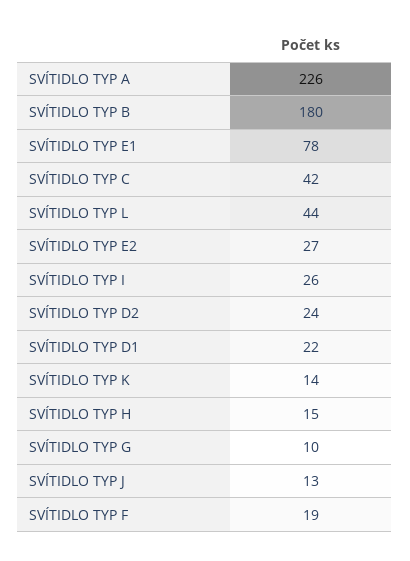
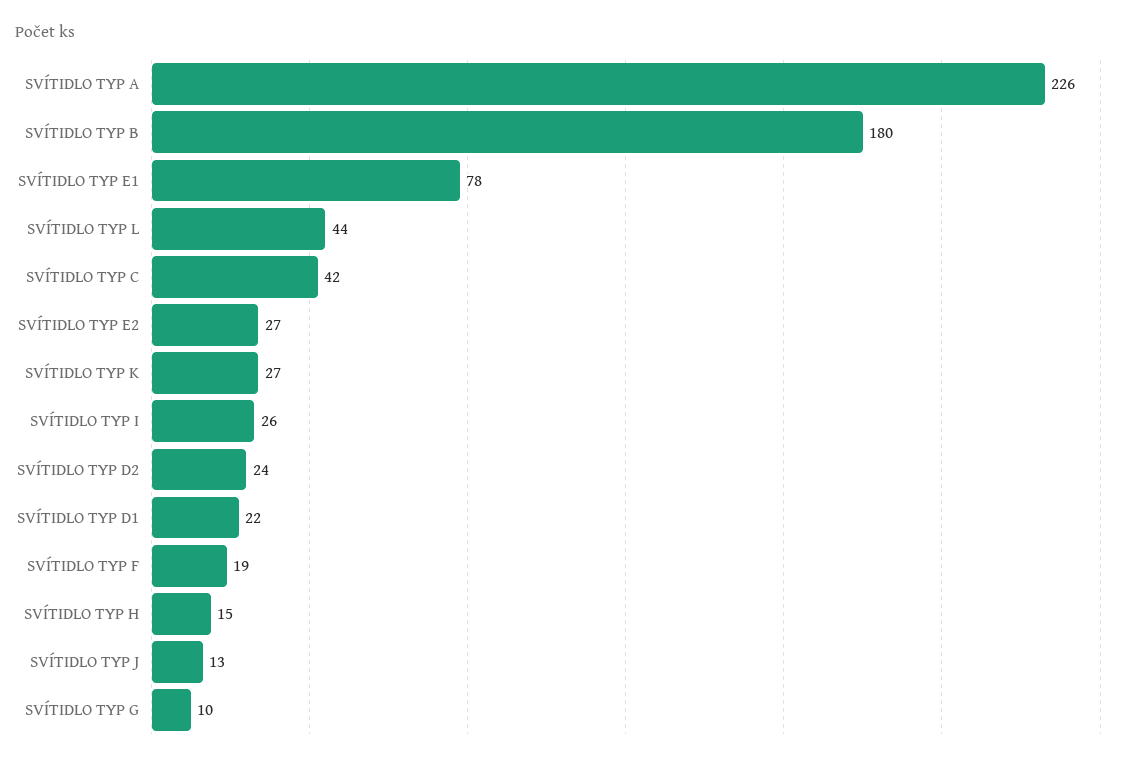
  {
    "SVÍTIDLO TYP A": 226,
    "SVÍTIDLO TYP B": 180,
    "SVÍTIDLO TYP E1": 78,
    "SVÍTIDLO TYP C": 42,
    "SVÍTIDLO TYP L": 44,
    "SVÍTIDLO TYP E2": 27,
    "SVÍTIDLO TYP I": 26,
    "SVÍTIDLO TYP D2": 24,
    "SVÍTIDLO TYP D1": 22,
-   "SVÍTIDLO TYP K": 14,
+   "SVÍTIDLO TYP K": 27,
    "SVÍTIDLO TYP H": 15,
    "SVÍTIDLO TYP G": 10,
    "SVÍTIDLO TYP J": 13,
    "SVÍTIDLO TYP F": 19
  }

